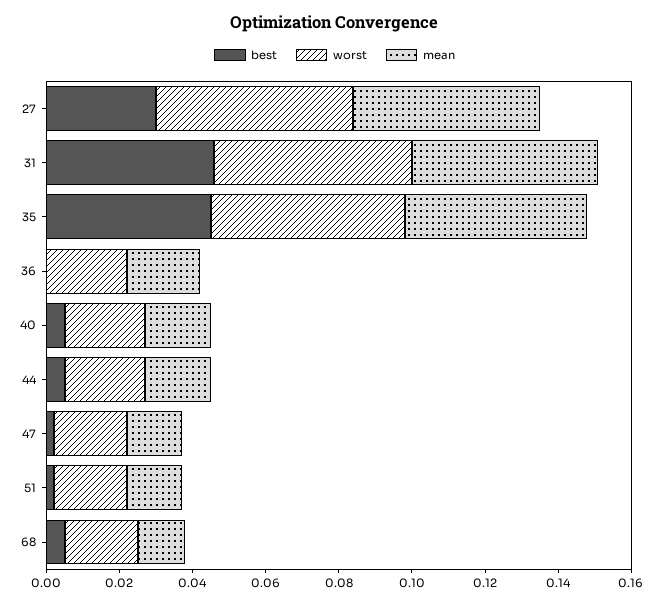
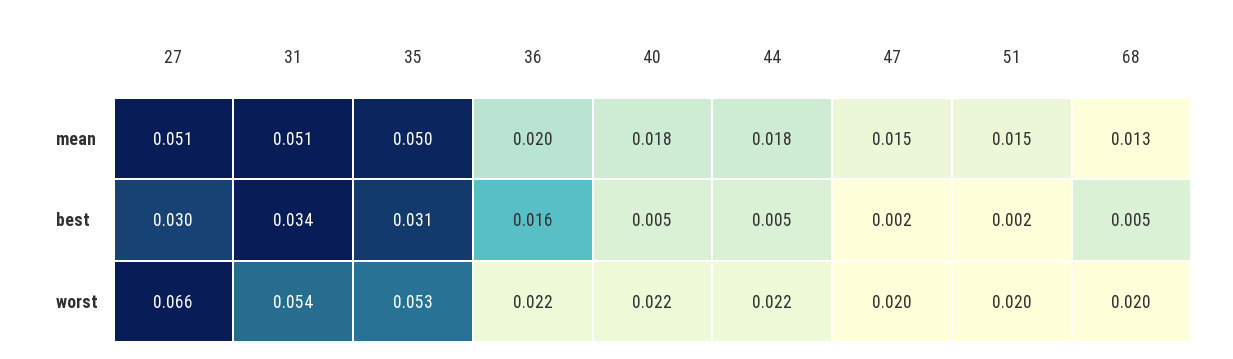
  {
    "best": {
      "27": 0.03,
-     "31": 0.045,
+     "31": 0.034,
-     "35": 0.045,
+     "35": 0.031,
-     "36": 0,
+     "36": 0.016,
      "40": 0.005,
      "44": 0.005,
      "47": 0.002,
      "51": 0.002,
      "68": 0.005
    },
    "worst": {
-     "27": 0.055,
+     "27": 0.066,
      "31": 0.054,
      "35": 0.053,
      "36": 0.022,
      "40": 0.022,
      "44": 0.022,
      "47": 0.02,
      "51": 0.02,
      "68": 0.02
    },
    "mean": {
      "27": 0.051,
      "31": 0.051,
      "35": 0.05,
      "36": 0.02,
      "40": 0.018,
      "44": 0.018,
      "47": 0.015,
      "51": 0.015,
      "68": 0.013
    }
  }

